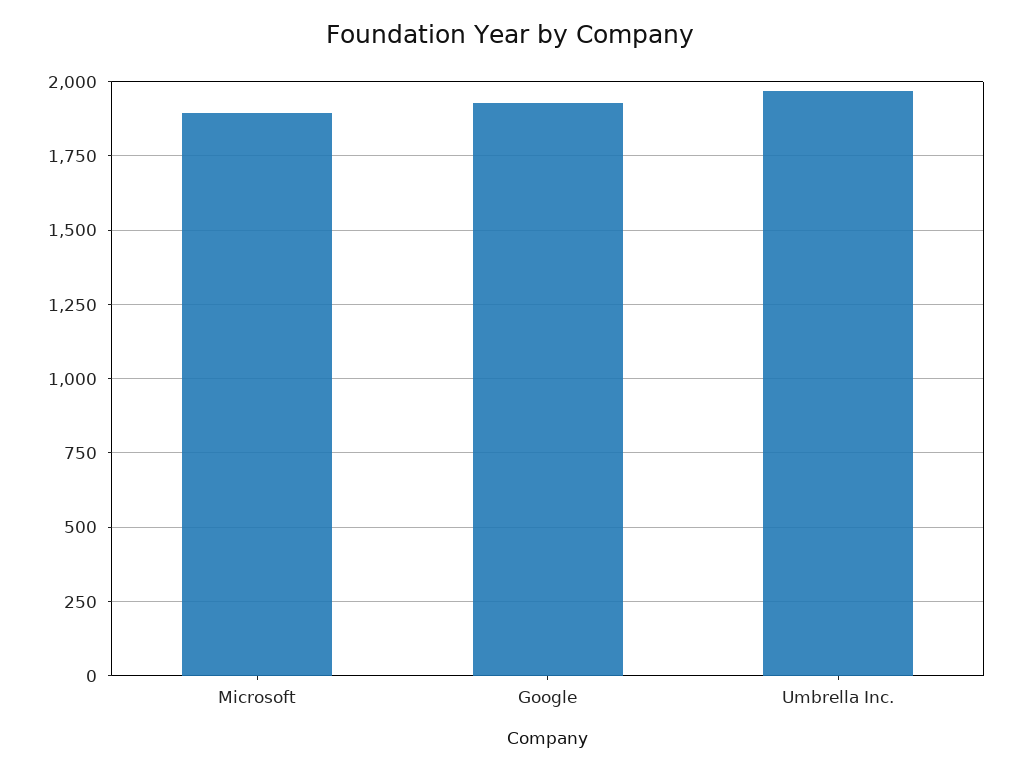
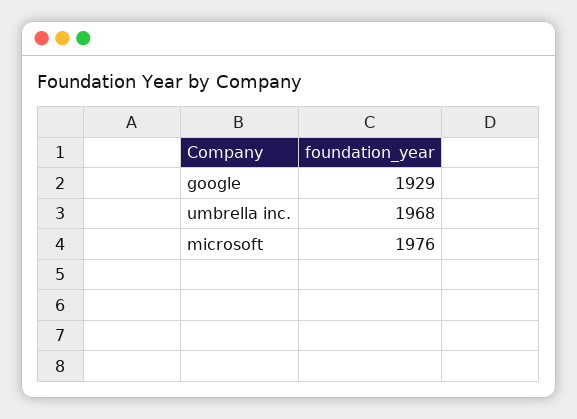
  {
-   "Microsoft": 1900,
+   "Microsoft": 1976,
    "Google": 1929,
    "Umbrella Inc.": 1968
  }

